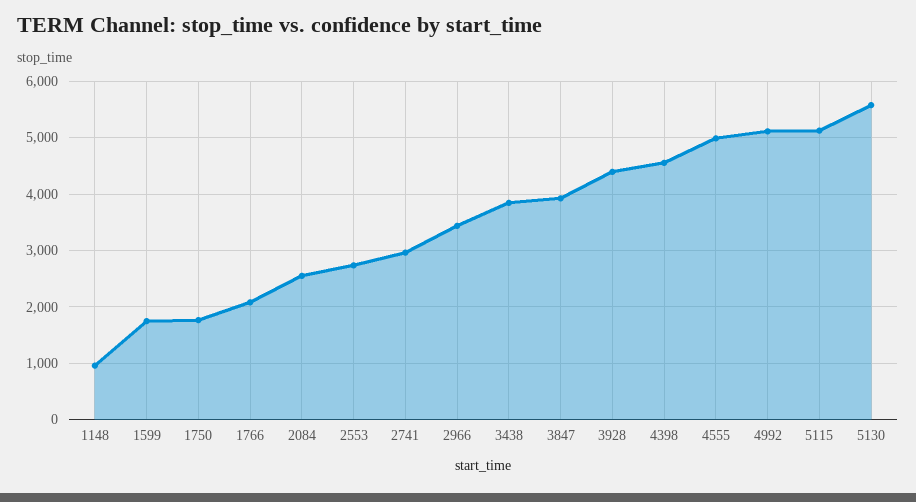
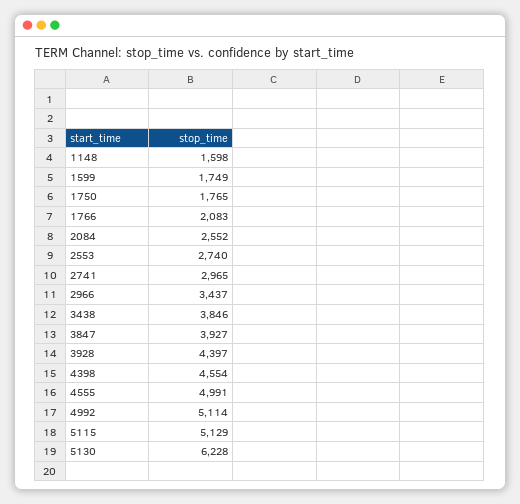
  {
-   "1148": 1000,
+   "1148": 1598,
    "1599": 1749,
    "1750": 1765,
    "1766": 2083,
    "2084": 2552,
    "2553": 2740,
    "2741": 2965,
    "2966": 3437,
    "3438": 3846,
    "3847": 3927,
    "3928": 4397,
    "4398": 4554,
    "4555": 4991,
    "4992": 5114,
    "5115": 5129,
-   "5130": 5600
+   "5130": 6228
  }

